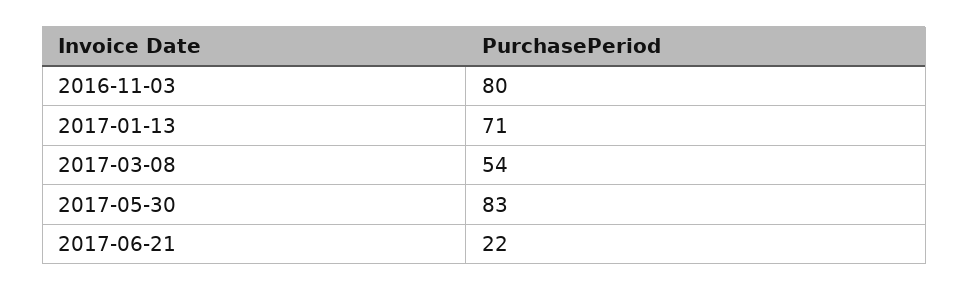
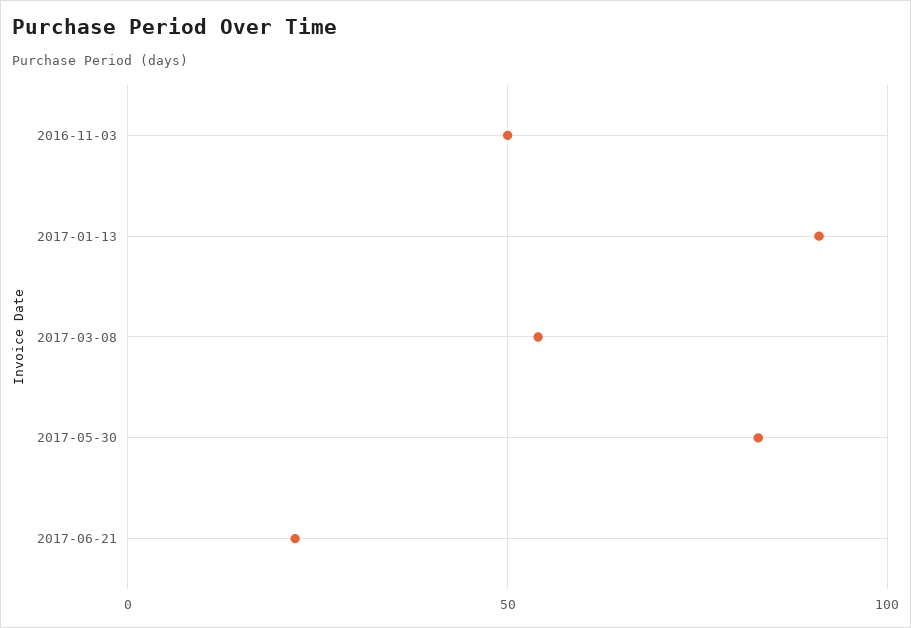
  {
-   "2016-11-03": 80,
+   "2016-11-03": 50,
-   "2017-01-13": 71,
+   "2017-01-13": 90,
    "2017-03-08": 54,
    "2017-05-30": 83,
    "2017-06-21": 22
  }

